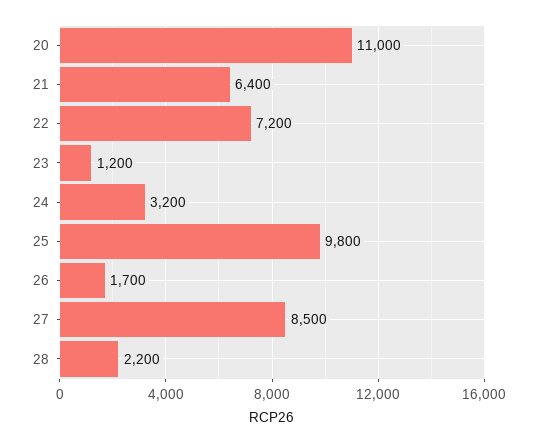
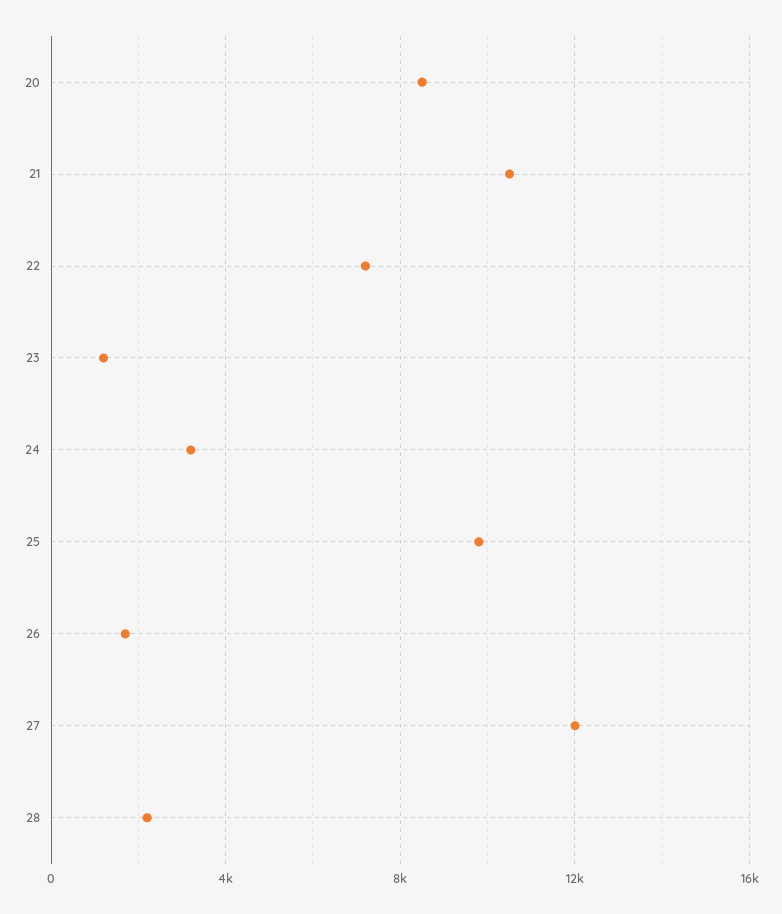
  {
-   "20": 11000,
+   "20": 8500,
-   "21": 6400,
+   "21": 10500,
    "22": 7200,
    "23": 1200,
    "24": 3200,
    "25": 9800,
    "26": 1700,
-   "27": 8500,
+   "27": 12000,
    "28": 2200
  }

